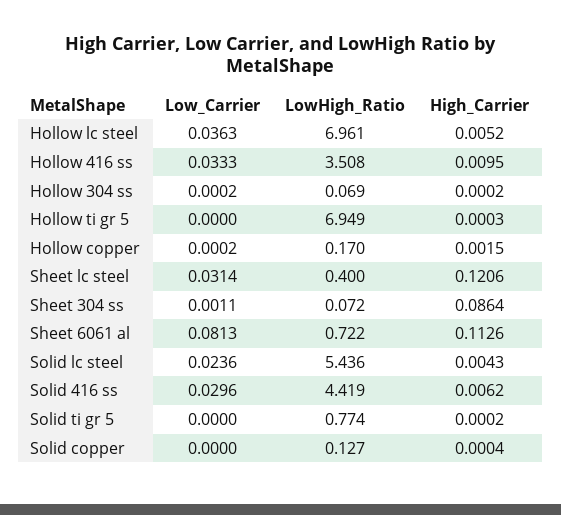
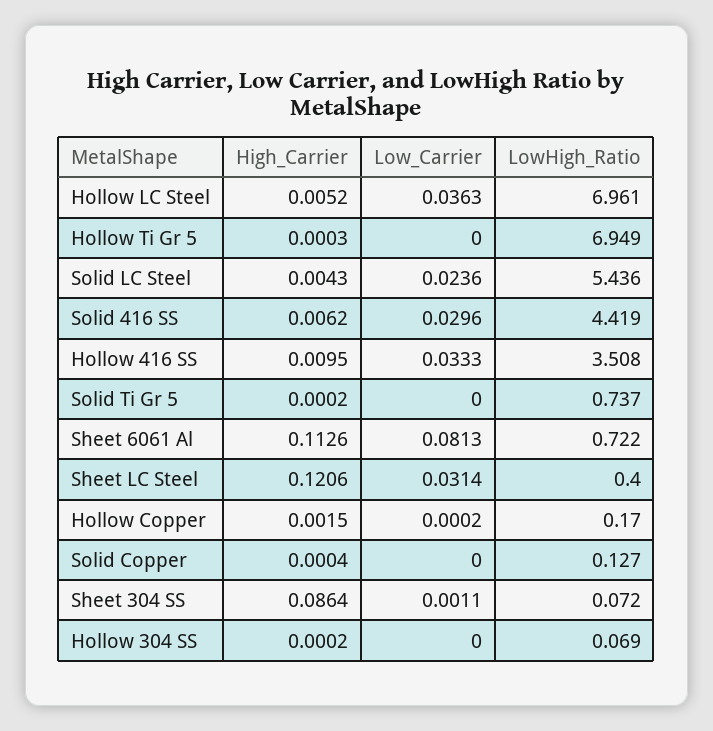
  {
    "Low_Carrier": {
      "Hollow lc steel": 0.0363,
      "Hollow 416 ss": 0.0333,
-     "Hollow 304 ss": 0.0002,
+     "Hollow 304 ss": 0,
      "Hollow ti gr 5": 0,
      "Hollow copper": 0.0002,
      "Sheet lc steel": 0.0314,
      "Sheet 304 ss": 0.0011,
      "Sheet 6061 al": 0.0813,
      "Solid lc steel": 0.0236,
      "Solid 416 ss": 0.0296,
      "Solid ti gr 5": 0,
      "Solid copper": 0
    },
    "LowHigh_Ratio": {
      "Hollow lc steel": 6.961,
      "Hollow 416 ss": 3.508,
      "Hollow 304 ss": 0.069,
      "Hollow ti gr 5": 6.949,
      "Hollow copper": 0.17,
      "Sheet lc steel": 0.4,
      "Sheet 304 ss": 0.072,
      "Sheet 6061 al": 0.722,
      "Solid lc steel": 5.436,
      "Solid 416 ss": 4.419,
-     "Solid ti gr 5": 0.774,
+     "Solid ti gr 5": 0.737,
      "Solid copper": 0.127
    },
    "High_Carrier": {
      "Hollow lc steel": 0.0052,
      "Hollow 416 ss": 0.0095,
      "Hollow 304 ss": 0.0002,
      "Hollow ti gr 5": 0.0003,
      "Hollow copper": 0.0015,
      "Sheet lc steel": 0.1206,
      "Sheet 304 ss": 0.0864,
      "Sheet 6061 al": 0.1126,
      "Solid lc steel": 0.0043,
      "Solid 416 ss": 0.0062,
      "Solid ti gr 5": 0.0002,
      "Solid copper": 0.0004
    }
  }

